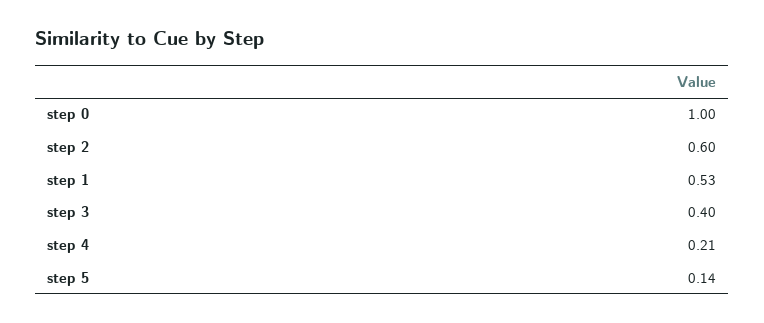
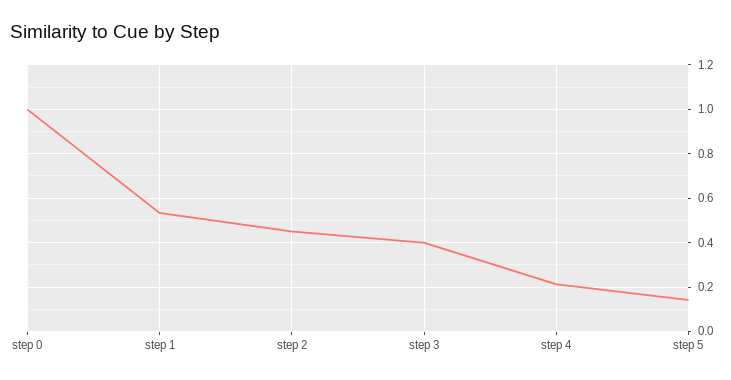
  {
    "step 0": 1,
-   "step 2": 0.6,
+   "step 2": 0.45,
    "step 1": 0.53,
    "step 3": 0.4,
    "step 4": 0.21,
    "step 5": 0.14
  }

